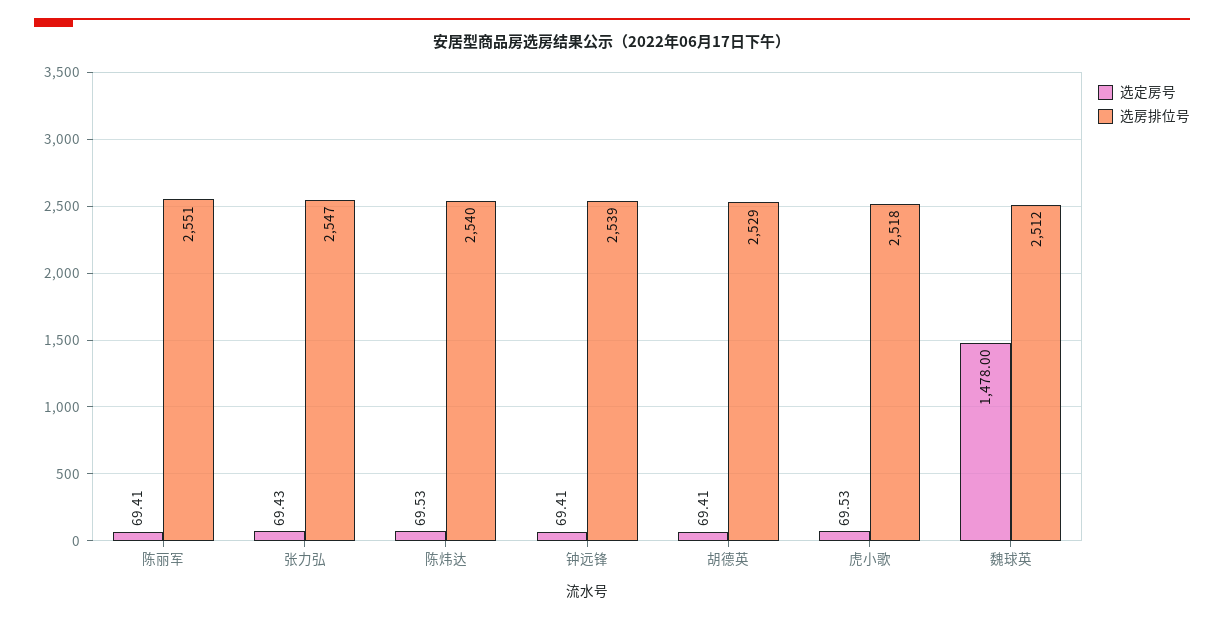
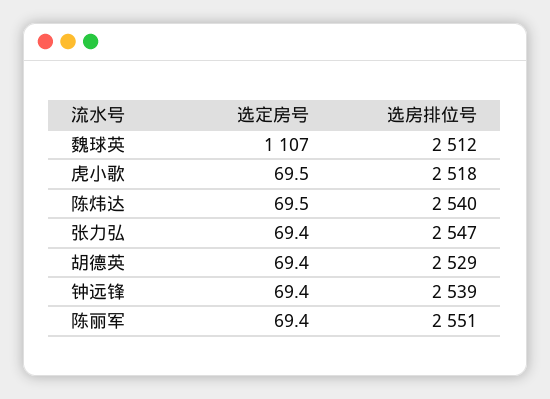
  {
    "选定房号": {
      "陈丽军": 69.41,
      "张力弘": 69.43,
      "陈炜达": 69.53,
      "钟远锋": 69.41,
      "胡德英": 69.41,
      "虎小歌": 69.53,
-     "魏球英": 1478
+     "魏球英": 1107
    },
    "选房排位号": {
      "陈丽军": 2551,
      "张力弘": 2547,
      "陈炜达": 2540,
      "钟远锋": 2539,
      "胡德英": 2529,
      "虎小歌": 2518,
      "魏球英": 2512
    }
  }

